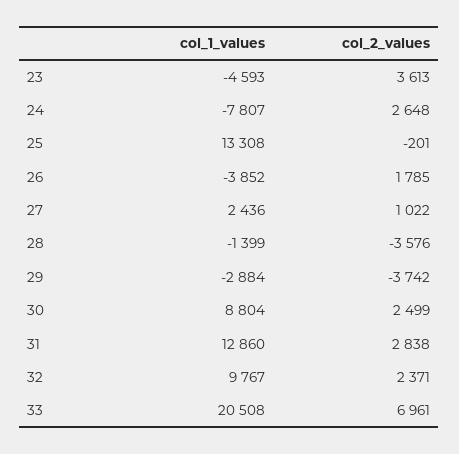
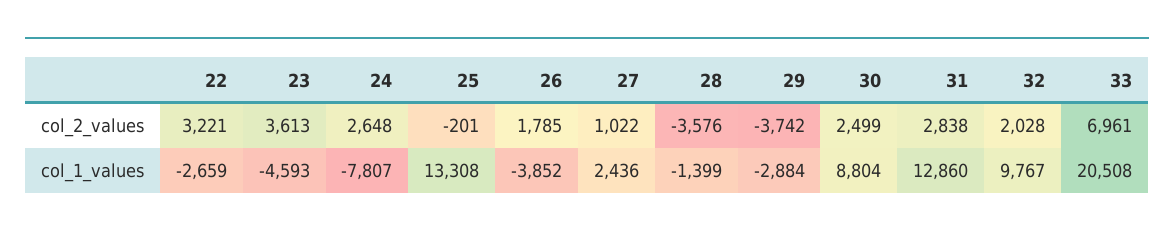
  {
    "col_1_values": {
      "23": -4593,
      "24": -7807,
      "25": 13308,
      "26": -3852,
      "27": 2436,
      "28": -1399,
      "29": -2884,
      "30": 8804,
      "31": 12860,
      "32": 9767,
-     "33": 20508
+     "33": 20508,
+     "22": -2659
    },
    "col_2_values": {
      "23": 3613,
      "24": 2648,
      "25": -201,
      "26": 1785,
      "27": 1022,
      "28": -3576,
      "29": -3742,
      "30": 2499,
      "31": 2838,
-     "32": 2371,
+     "32": 2028,
-     "33": 6961
+     "33": 6961,
+     "22": 3221
    }
  }

